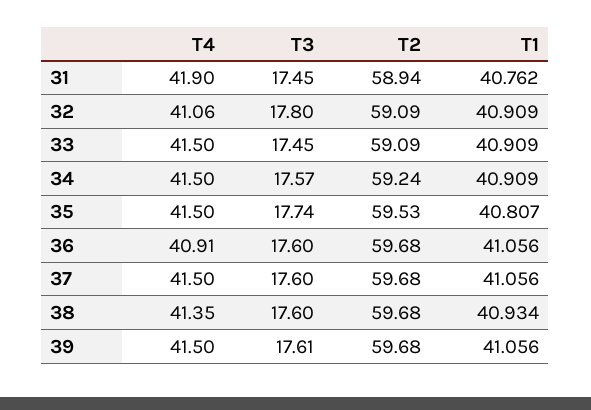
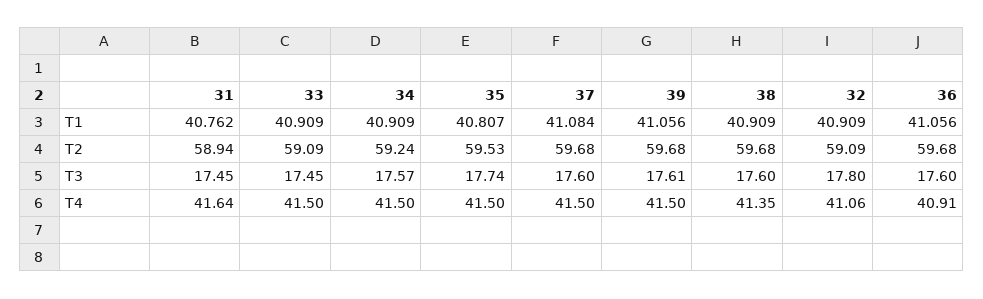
  {
    "T4": {
-     "31": 41.9,
+     "31": 41.64,
      "32": 41.06,
      "33": 41.5,
      "34": 41.5,
      "35": 41.5,
      "36": 40.91,
      "37": 41.5,
      "38": 41.35,
      "39": 41.5
    },
    "T3": {
      "31": 17.45,
      "32": 17.8,
      "33": 17.45,
      "34": 17.57,
      "35": 17.74,
      "36": 17.6,
      "37": 17.6,
      "38": 17.6,
      "39": 17.61
    },
    "T2": {
      "31": 58.94,
      "32": 59.09,
      "33": 59.09,
      "34": 59.24,
      "35": 59.53,
      "36": 59.68,
      "37": 59.68,
      "38": 59.68,
      "39": 59.68
    },
    "T1": {
      "31": 40.762,
      "32": 40.909,
      "33": 40.909,
      "34": 40.909,
      "35": 40.807,
      "36": 41.056,
-     "37": 41.056,
+     "37": 41.084,
-     "38": 40.934,
+     "38": 40.909,
      "39": 41.056
    }
  }

